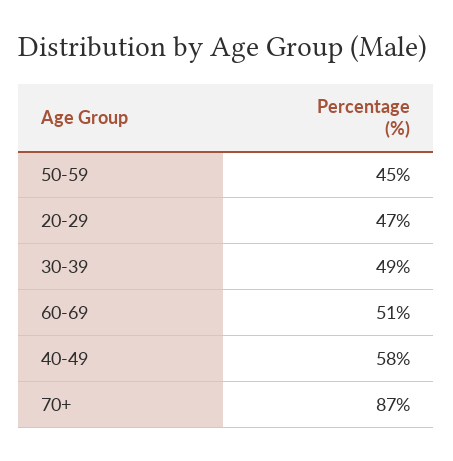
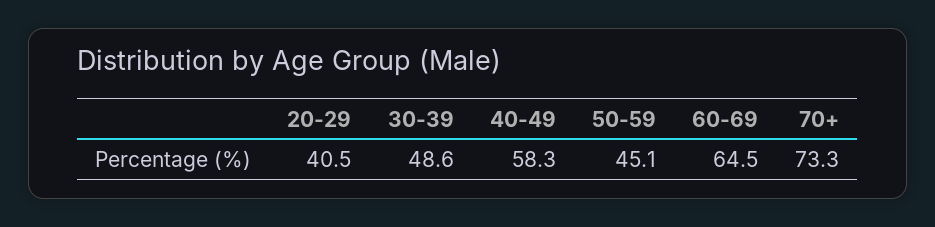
  {
    "50-59": 45.1,
-   "20-29": 47,
+   "20-29": 40.5,
    "30-39": 48.6,
-   "60-69": 51,
+   "60-69": 64.5,
    "40-49": 58.3,
-   "70+": 87
+   "70+": 73.3
  }

